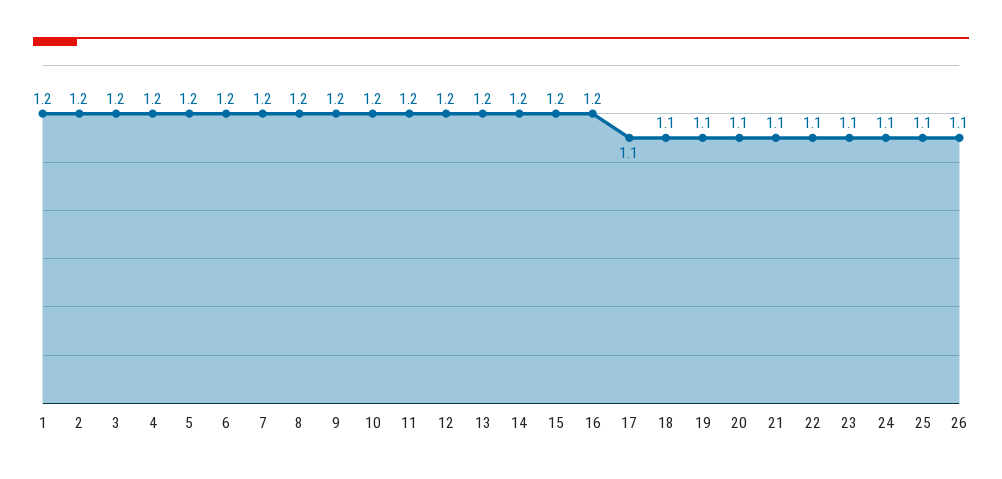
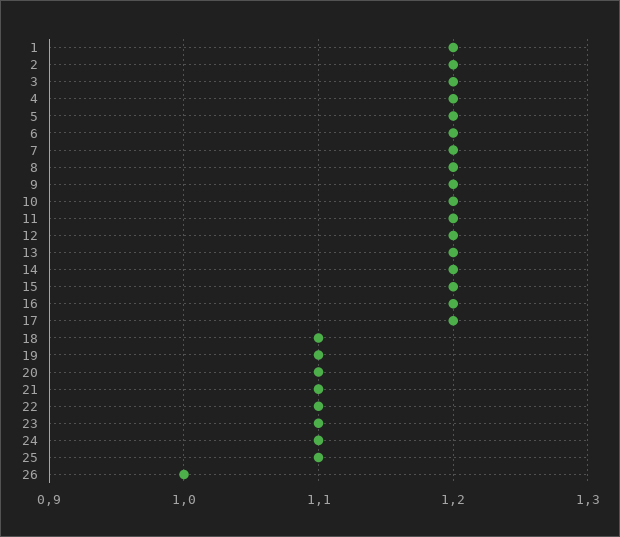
  {
    "1": 1.2,
    "2": 1.2,
    "3": 1.2,
    "4": 1.2,
    "5": 1.2,
    "6": 1.2,
    "7": 1.2,
    "8": 1.2,
    "9": 1.2,
    "10": 1.2,
    "11": 1.2,
    "12": 1.2,
    "13": 1.2,
    "14": 1.2,
    "15": 1.2,
    "16": 1.2,
-   "17": 1.1,
+   "17": 1.2,
    "18": 1.1,
    "19": 1.1,
    "20": 1.1,
    "21": 1.1,
    "22": 1.1,
    "23": 1.1,
    "24": 1.1,
    "25": 1.1,
-   "26": 1.1
+   "26": 1
  }

